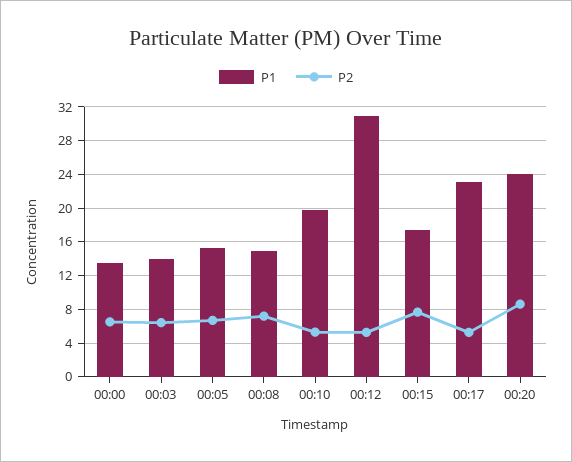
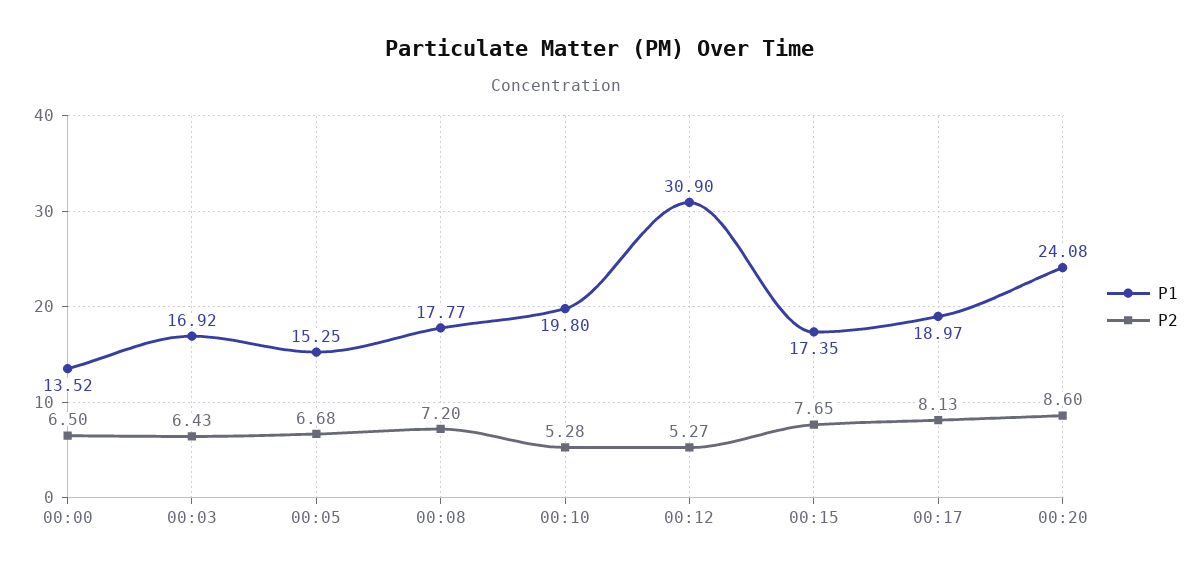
  {
    "P1": {
      "00:00": 13.52,
-     "00:03": 14,
+     "00:03": 16.92,
      "00:05": 15.25,
-     "00:08": 15,
+     "00:08": 17.77,
      "00:10": 19.8,
      "00:12": 30.9,
      "00:15": 17.35,
-     "00:17": 23,
+     "00:17": 18.97,
      "00:20": 24.08
    },
    "P2": {
      "00:00": 6.5,
      "00:03": 6.43,
      "00:05": 6.68,
      "00:08": 7.2,
      "00:10": 5.28,
      "00:12": 5.27,
      "00:15": 7.65,
-     "00:17": 5,
+     "00:17": 8.13,
      "00:20": 8.6
    }
  }

